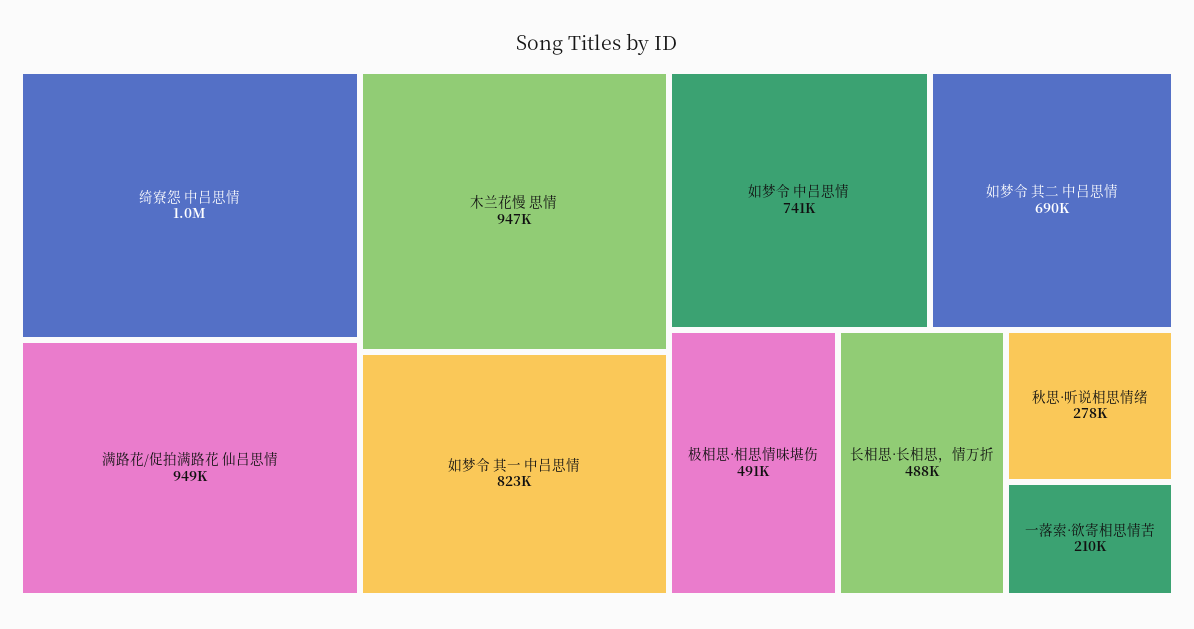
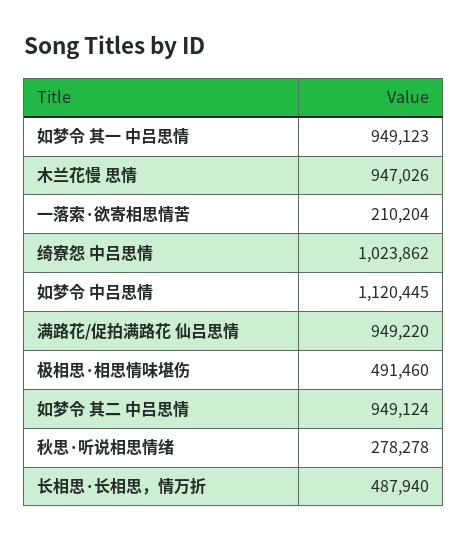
  {
    "绮寮怨 中吕思情": 1023862,
    "满路花/促拍满路花 仙吕思情": 949220,
    "木兰花慢 思情": 947026,
-   "如梦令 其一 中吕思情": 823000,
+   "如梦令 其一 中吕思情": 949123,
-   "如梦令 中吕思情": 741000,
+   "如梦令 中吕思情": 1120445,
-   "如梦令 其二 中吕思情": 690000,
+   "如梦令 其二 中吕思情": 949124,
    "极相思·相思情味堪伤": 491460,
    "长相思·长相思，情万折": 487940,
    "秋思·听说相思情绪": 278278,
    "一落索·欲寄相思情苦": 210204
  }

